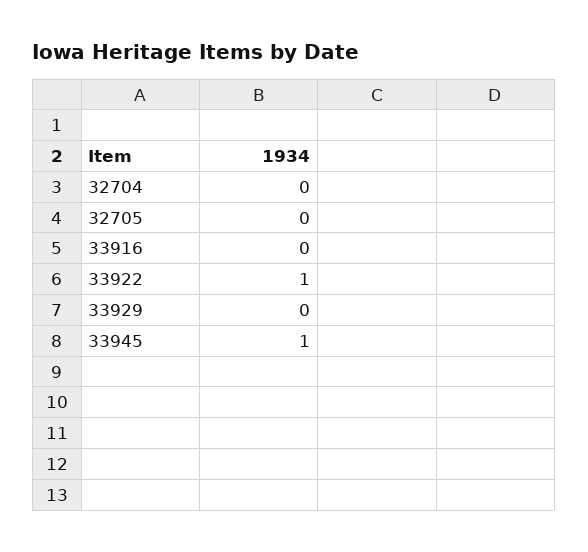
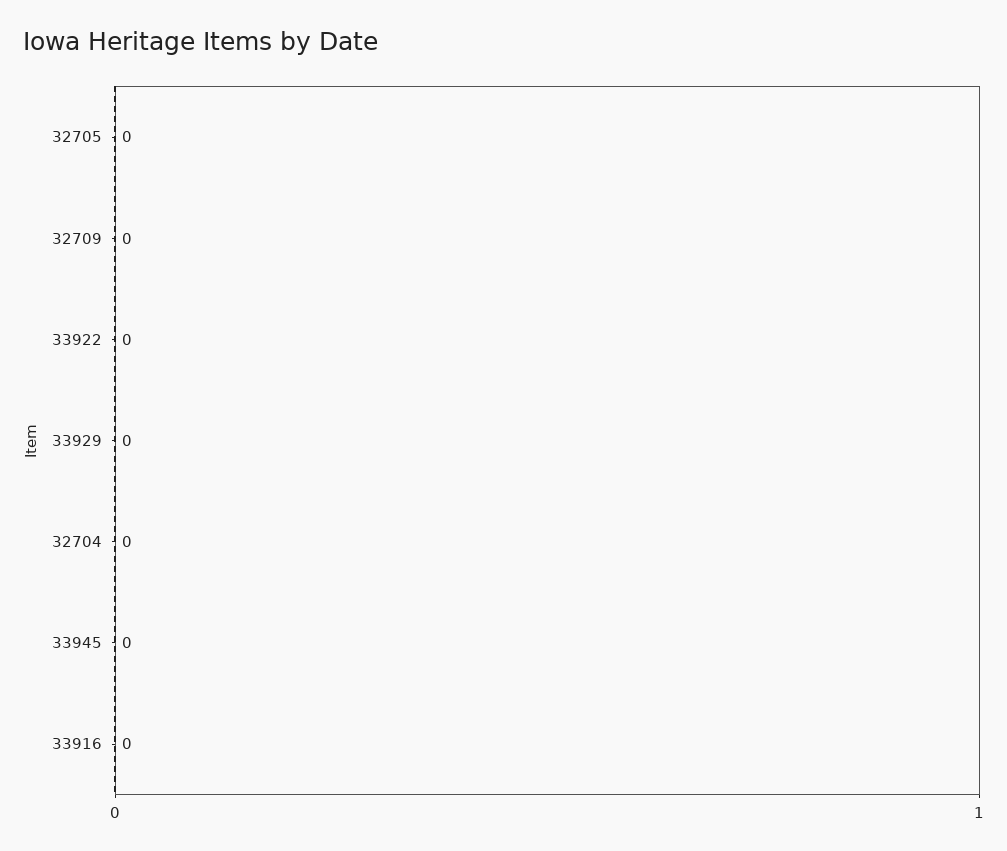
  {
    "32704": 0,
    "32705": 0,
    "33916": 0,
-   "33922": 1,
+   "33922": 0,
    "33929": 0,
-   "33945": 1
+   "33945": 0,
+   "32709": 0
  }

